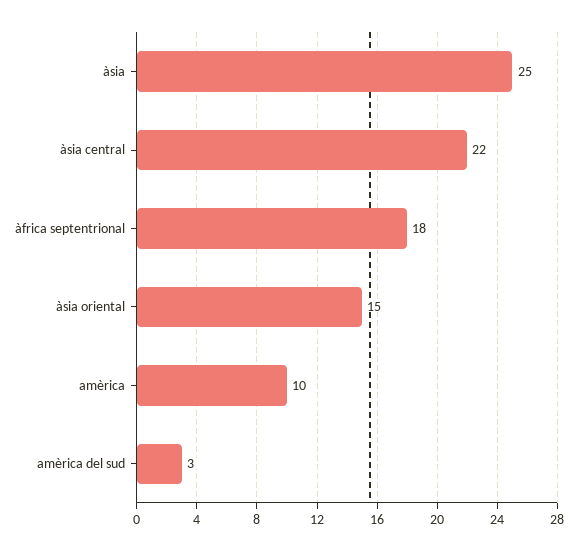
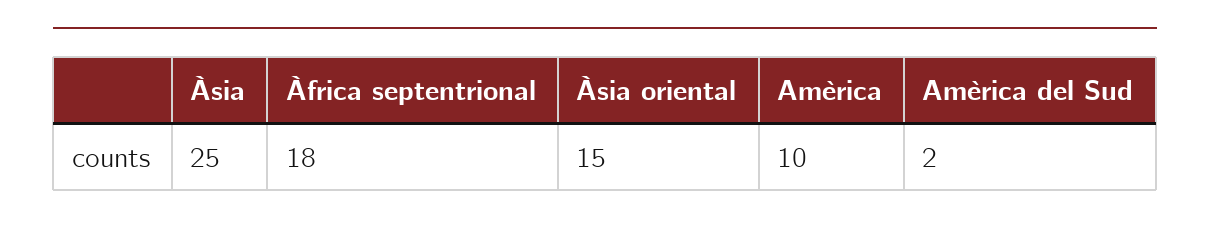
  {
    "àsia": 25,
-   "àsia central": 22,
    "àfrica septentrional": 18,
    "àsia oriental": 15,
    "amèrica": 10,
-   "amèrica del sud": 3
+   "amèrica del sud": 2
  }

